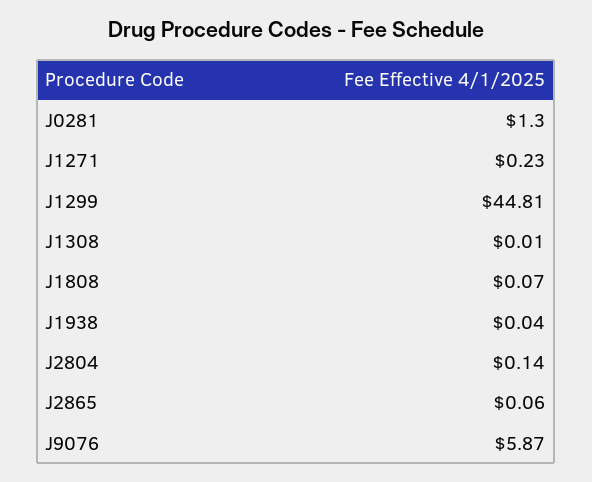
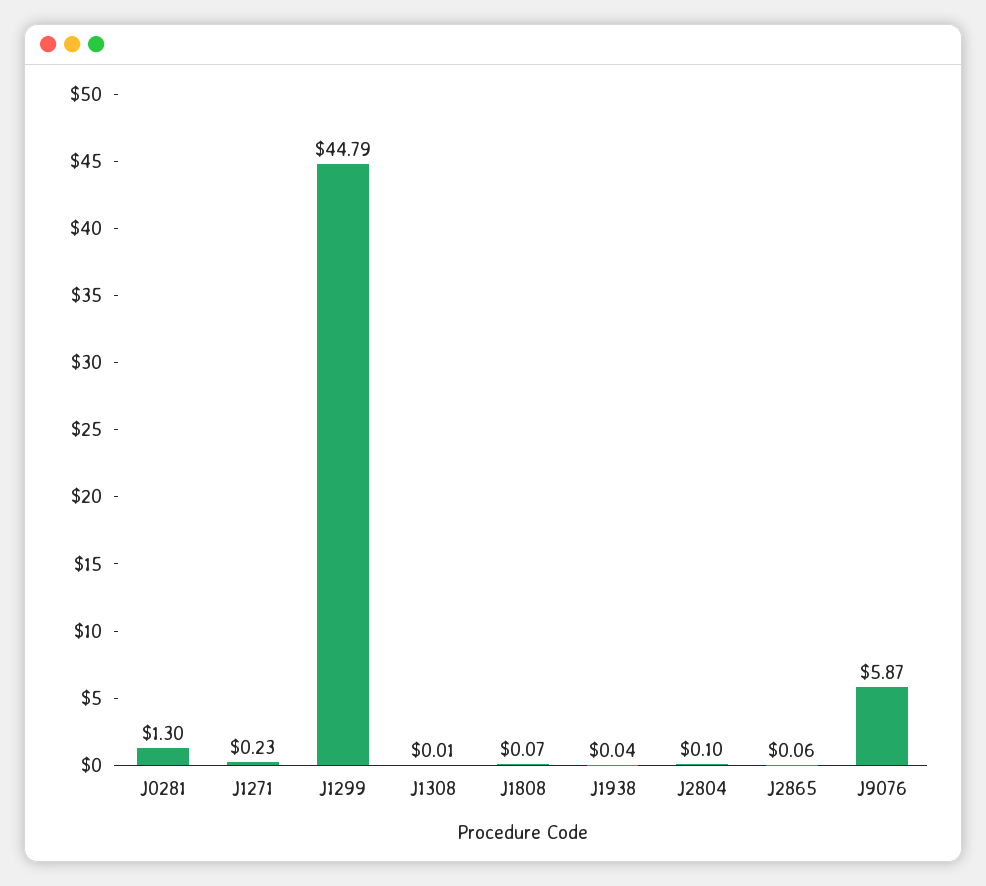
  {
    "J0281": 1.3,
    "J1271": 0.23,
-   "J1299": 44.81,
+   "J1299": 44.79,
    "J1308": 0.01,
    "J1808": 0.07,
    "J1938": 0.04,
-   "J2804": 0.14,
+   "J2804": 0.1,
    "J2865": 0.06,
    "J9076": 5.87
  }

